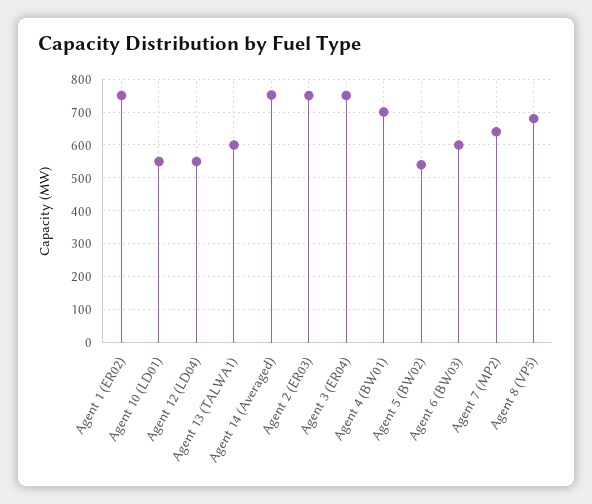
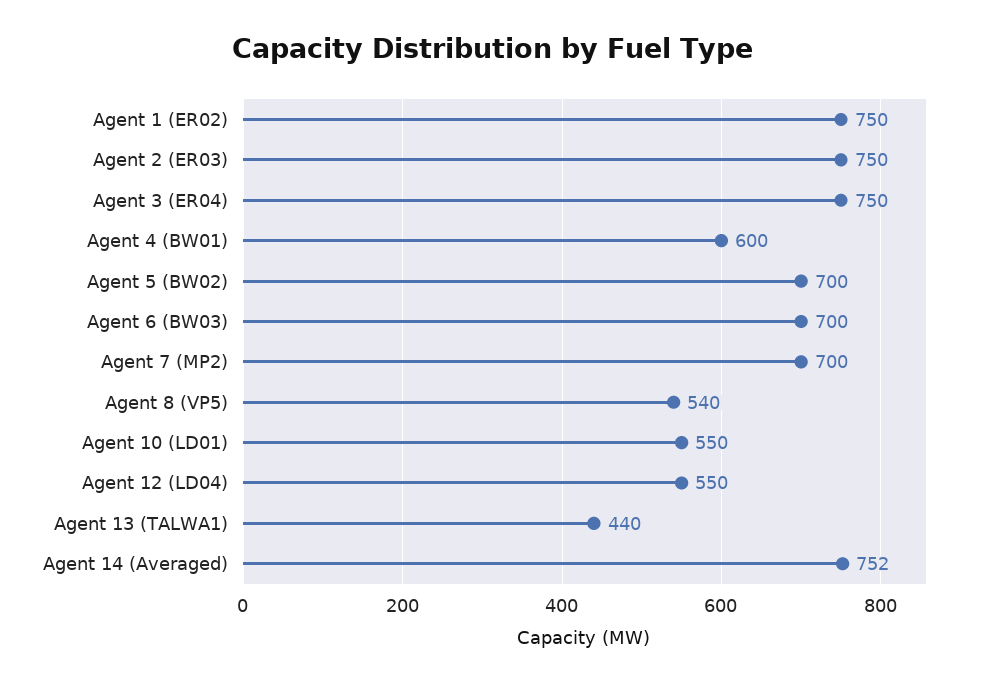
  {
    "Agent 1 (ER02)": 750,
    "Agent 10 (LD01)": 550,
    "Agent 12 (LD04)": 550,
-   "Agent 13 (TALWA1)": 600,
+   "Agent 13 (TALWA1)": 440,
    "Agent 14 (Averaged)": 752,
    "Agent 2 (ER03)": 750,
    "Agent 3 (ER04)": 750,
-   "Agent 4 (BW01)": 700,
+   "Agent 4 (BW01)": 600,
-   "Agent 5 (BW02)": 540,
+   "Agent 5 (BW02)": 700,
-   "Agent 6 (BW03)": 600,
+   "Agent 6 (BW03)": 700,
-   "Agent 7 (MP2)": 640,
+   "Agent 7 (MP2)": 700,
-   "Agent 8 (VP5)": 680
+   "Agent 8 (VP5)": 540
  }

